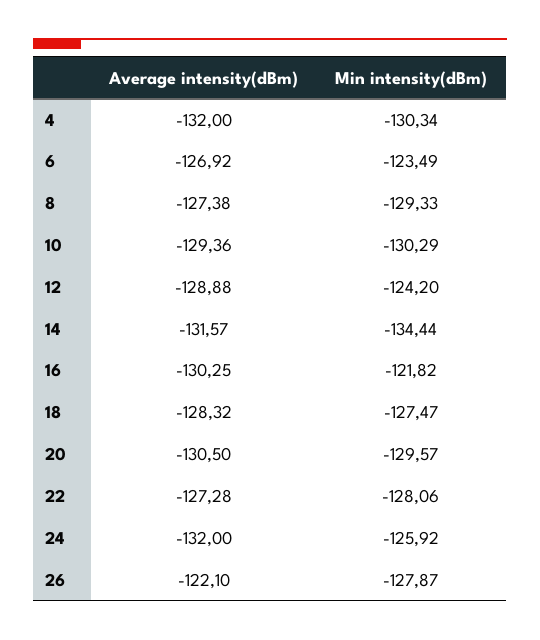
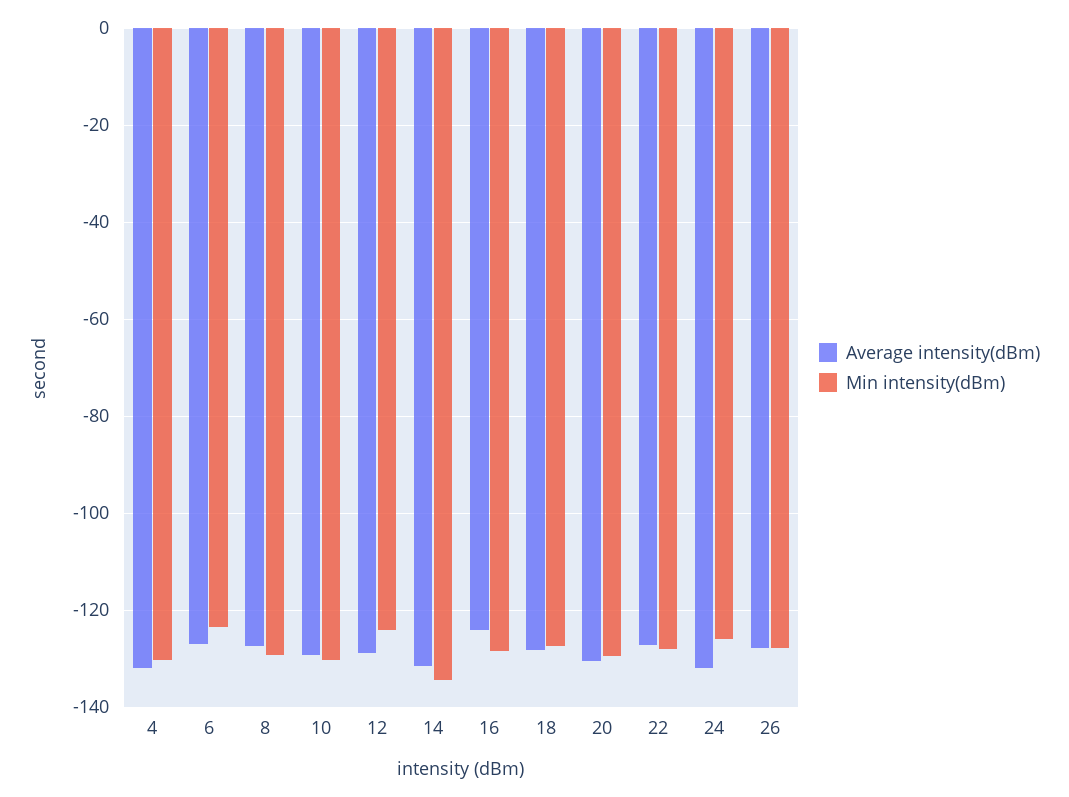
  {
    "Average intensity(dBm)": {
      "4": -132,
      "6": -126.92,
      "8": -127.38,
      "10": -129.36,
      "12": -128.88,
      "14": -131.57,
-     "16": -130.25,
+     "16": -124,
      "18": -128.32,
      "20": -130.5,
      "22": -127.28,
      "24": -132,
-     "26": -122.1
+     "26": -128
    },
    "Min intensity(dBm)": {
      "4": -130.34,
      "6": -123.49,
      "8": -129.33,
      "10": -130.29,
      "12": -124.2,
      "14": -134.44,
-     "16": -121.82,
+     "16": -128,
      "18": -127.47,
      "20": -129.57,
      "22": -128.06,
      "24": -125.92,
      "26": -127.87
    }
  }

